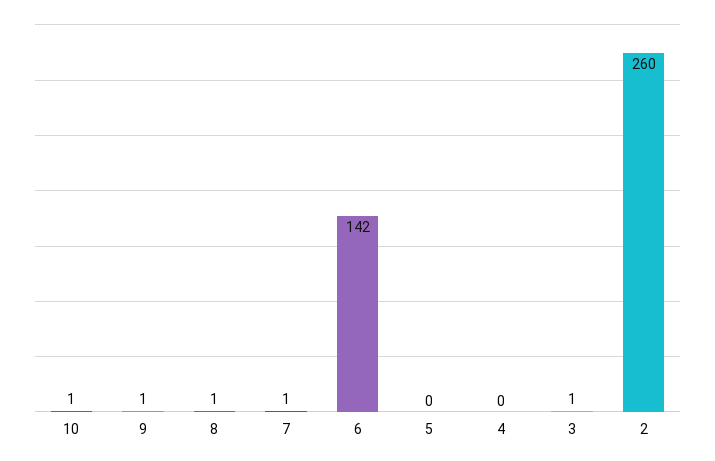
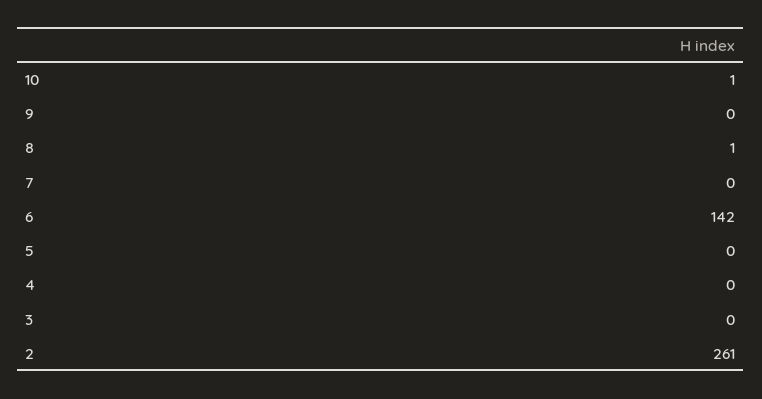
  {
    "10": 1,
-   "9": 1,
+   "9": 0,
    "8": 1,
-   "7": 1,
+   "7": 0,
    "6": 142,
    "5": 0,
    "4": 0,
-   "3": 1,
+   "3": 0,
-   "2": 260
+   "2": 261
  }

